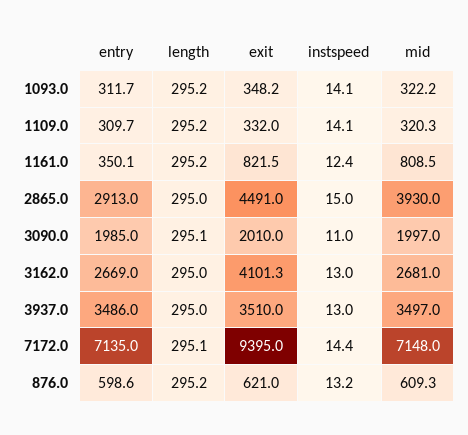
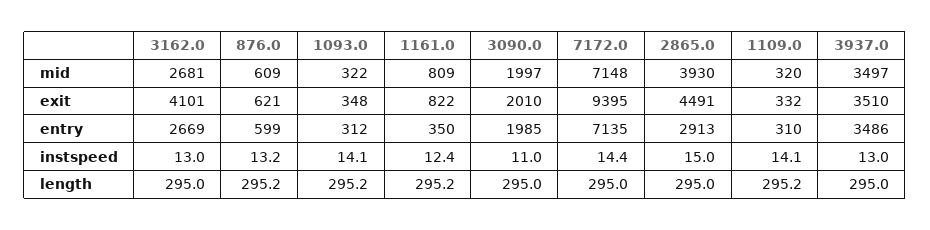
  {
    "entry": {
      "1093.0": 311.7,
      "1109.0": 309.7,
      "1161.0": 350.1,
      "2865.0": 2913,
      "3090.0": 1985,
      "3162.0": 2669,
      "3937.0": 3486,
      "7172.0": 7135,
      "876.0": 598.6
    },
    "length": {
      "1093.0": 295.2,
      "1109.0": 295.2,
      "1161.0": 295.2,
      "2865.0": 295,
-     "3090.0": 295.1,
+     "3090.0": 295,
      "3162.0": 295,
      "3937.0": 295,
-     "7172.0": 295.1,
+     "7172.0": 295,
      "876.0": 295.2
    },
    "exit": {
      "1093.0": 348.2,
      "1109.0": 332,
      "1161.0": 821.5,
      "2865.0": 4491,
      "3090.0": 2010,
      "3162.0": 4101.3,
      "3937.0": 3510,
      "7172.0": 9395,
      "876.0": 621
    },
    "instspeed": {
      "1093.0": 14.1,
      "1109.0": 14.1,
      "1161.0": 12.4,
      "2865.0": 15,
      "3090.0": 11,
      "3162.0": 13,
      "3937.0": 13,
      "7172.0": 14.4,
      "876.0": 13.2
    },
    "mid": {
      "1093.0": 322.2,
      "1109.0": 320.3,
      "1161.0": 808.5,
      "2865.0": 3930,
      "3090.0": 1997,
      "3162.0": 2681,
      "3937.0": 3497,
      "7172.0": 7148,
      "876.0": 609.3
    }
  }

